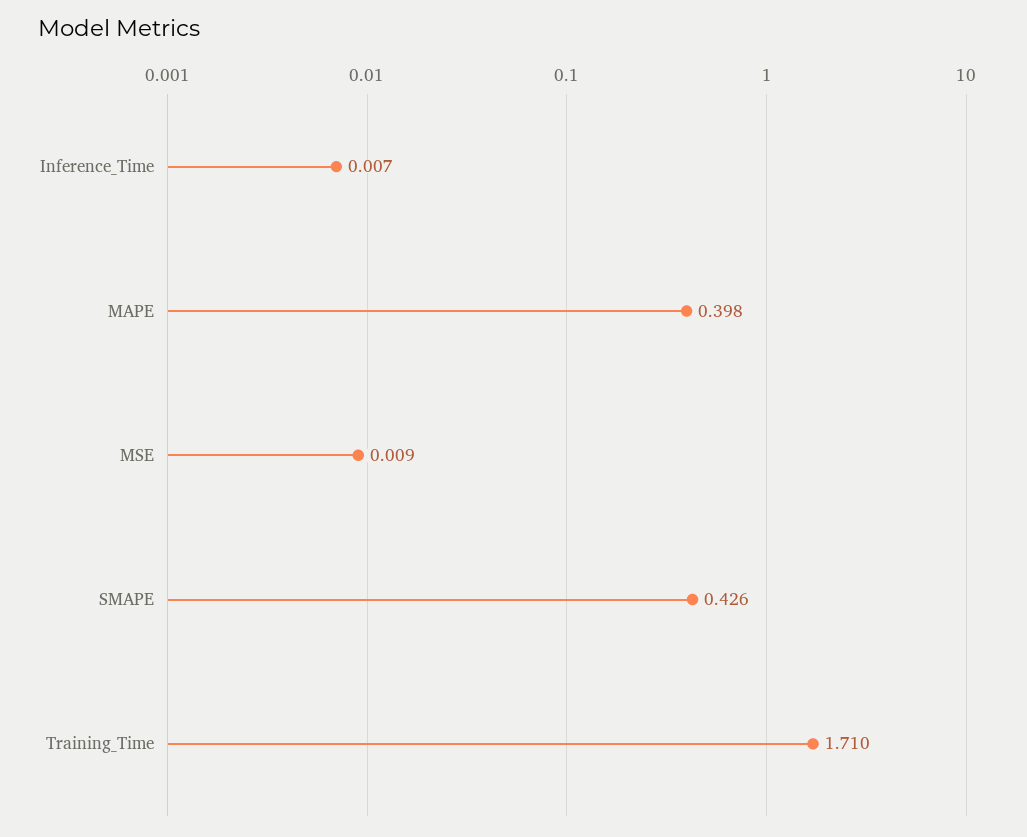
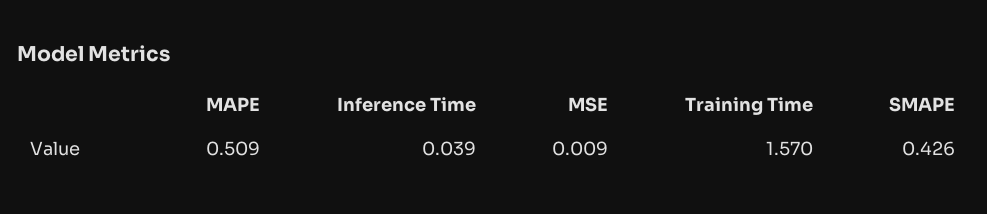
  {
-   "Inference_Time": 0.007,
+   "Inference_Time": 0.039,
-   "MAPE": 0.398,
+   "MAPE": 0.509,
    "MSE": 0.009,
    "SMAPE": 0.426,
-   "Training_Time": 1.71
+   "Training_Time": 1.57
  }

